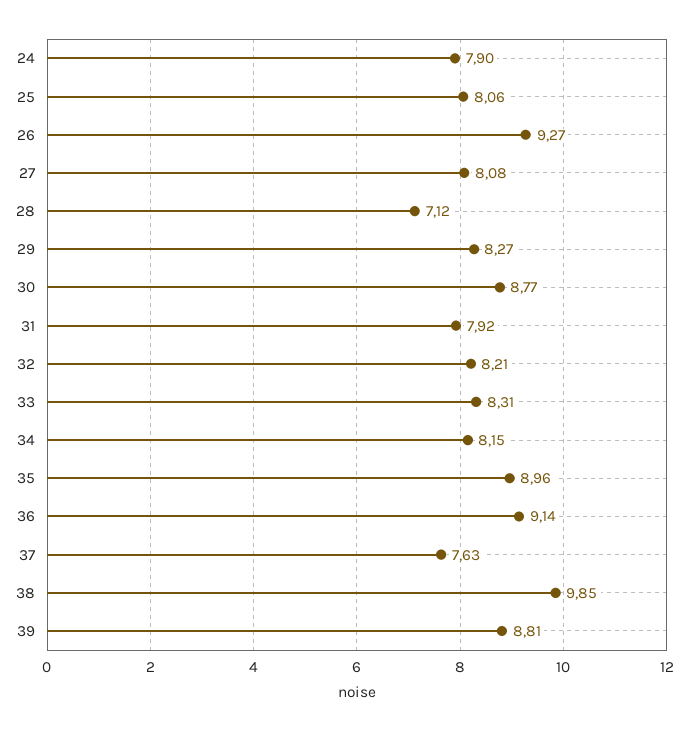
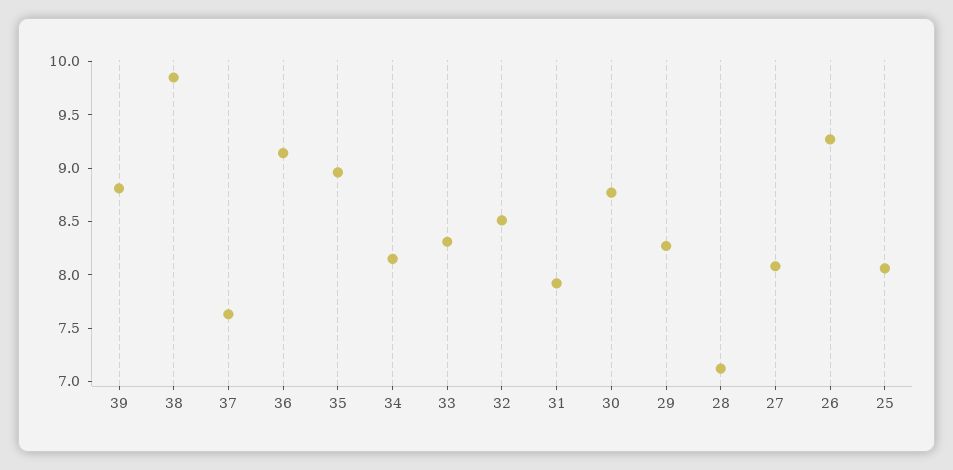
  {
-   "24": 7.9,
    "25": 8.06,
    "26": 9.27,
    "27": 8.08,
    "28": 7.12,
    "29": 8.27,
    "30": 8.77,
    "31": 7.92,
-   "32": 8.21,
+   "32": 8.5,
    "33": 8.31,
    "34": 8.15,
    "35": 8.96,
    "36": 9.14,
    "37": 7.63,
    "38": 9.85,
    "39": 8.81
  }

